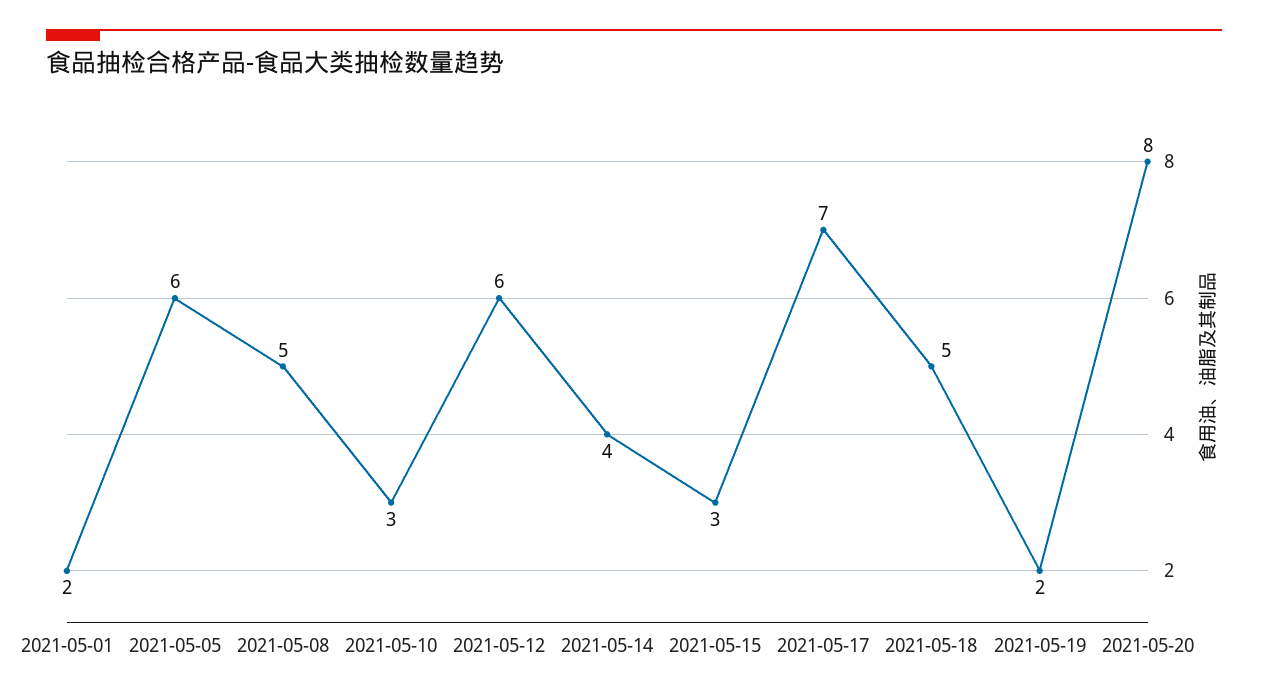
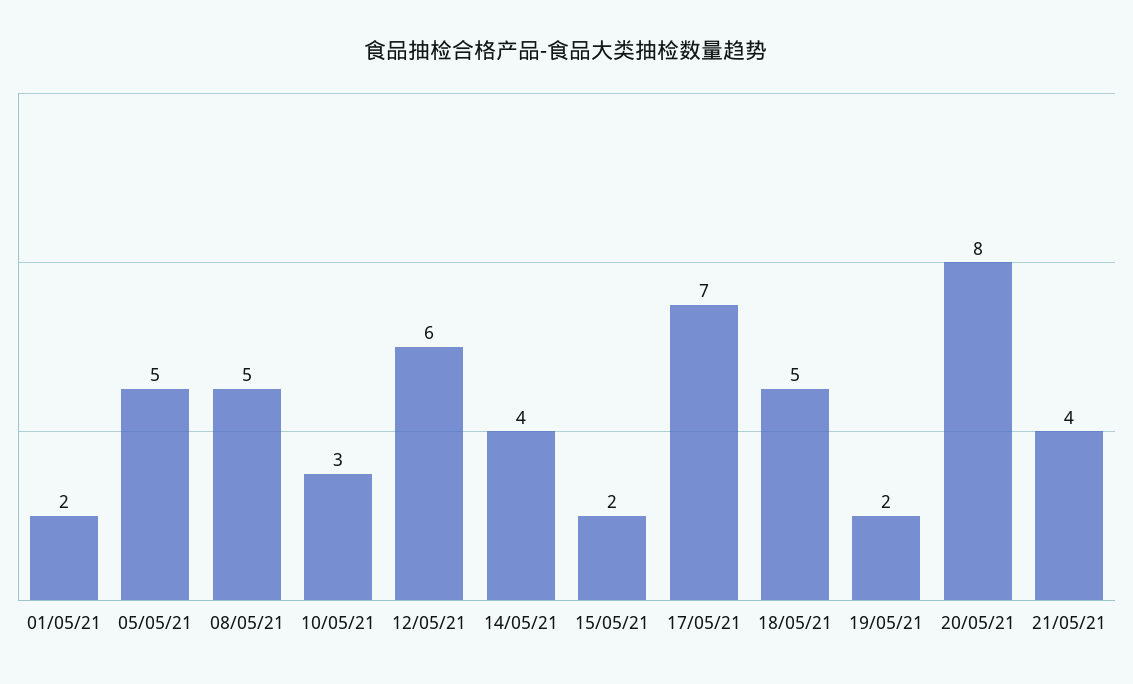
  {
    "2021-05-01": 2,
-   "2021-05-05": 6,
+   "2021-05-05": 5,
    "2021-05-08": 5,
    "2021-05-10": 3,
    "2021-05-12": 6,
    "2021-05-14": 4,
-   "2021-05-15": 3,
+   "2021-05-15": 2,
    "2021-05-17": 7,
    "2021-05-18": 5,
    "2021-05-19": 2,
-   "2021-05-20": 8
+   "2021-05-20": 8,
+   "21/05/21": 4
  }

